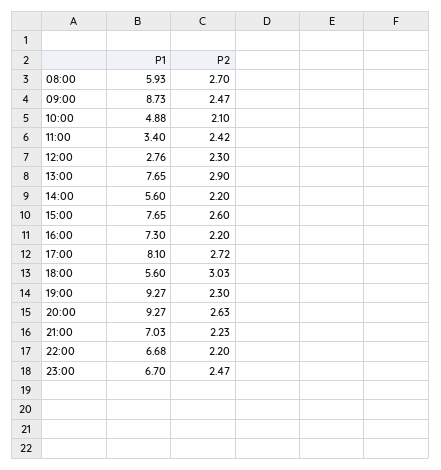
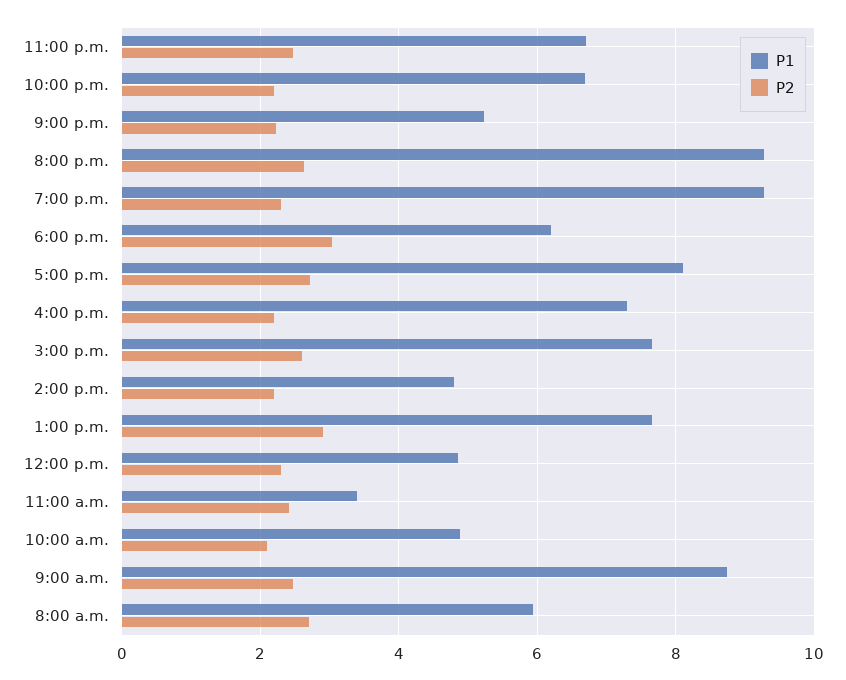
  {
    "P1": {
      "08:00": 5.93,
      "09:00": 8.73,
      "10:00": 4.88,
      "11:00": 3.4,
-     "12:00": 2.76,
+     "12:00": 4.8,
      "13:00": 7.65,
-     "14:00": 5.6,
+     "14:00": 4.8,
      "15:00": 7.65,
      "16:00": 7.3,
      "17:00": 8.1,
-     "18:00": 5.6,
+     "18:00": 6.2,
      "19:00": 9.27,
      "20:00": 9.27,
-     "21:00": 7.03,
+     "21:00": 5.2,
      "22:00": 6.68,
      "23:00": 6.7
    },
    "P2": {
      "08:00": 2.7,
      "09:00": 2.47,
      "10:00": 2.1,
      "11:00": 2.42,
      "12:00": 2.3,
      "13:00": 2.9,
      "14:00": 2.2,
      "15:00": 2.6,
      "16:00": 2.2,
      "17:00": 2.72,
      "18:00": 3.03,
      "19:00": 2.3,
      "20:00": 2.63,
      "21:00": 2.23,
      "22:00": 2.2,
      "23:00": 2.47
    }
  }

